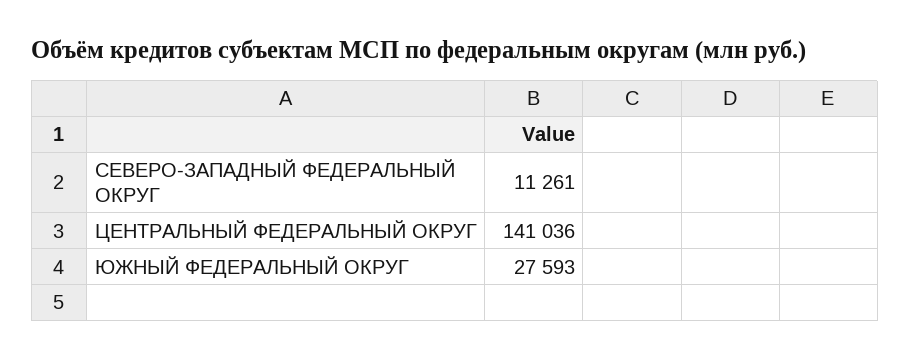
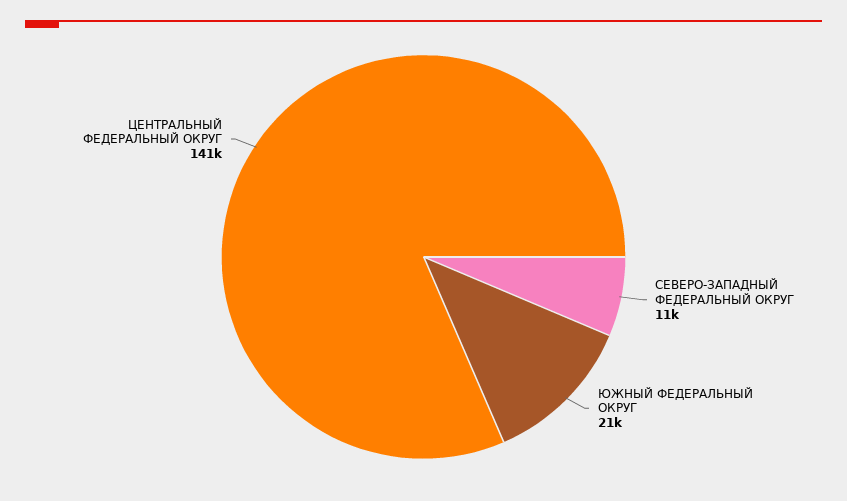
  {
    "СЕВЕРО-ЗАПАДНЫЙ ФЕДЕРАЛЬНЫЙ ОКРУГ": 11261,
    "ЦЕНТРАЛЬНЫЙ ФЕДЕРАЛЬНЫЙ ОКРУГ": 141036,
-   "ЮЖНЫЙ ФЕДЕРАЛЬНЫЙ ОКРУГ": 27593
+   "ЮЖНЫЙ ФЕДЕРАЛЬНЫЙ ОКРУГ": 21000
  }

